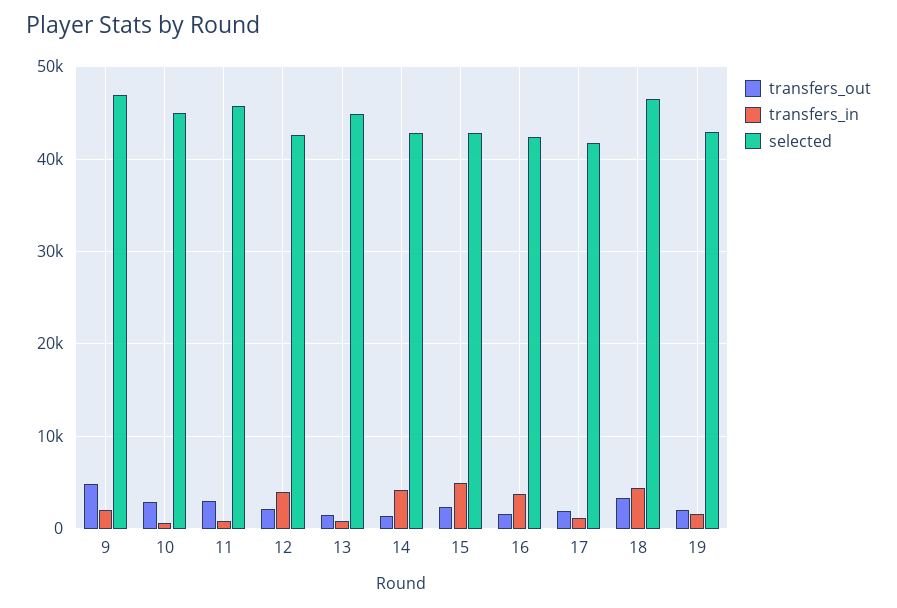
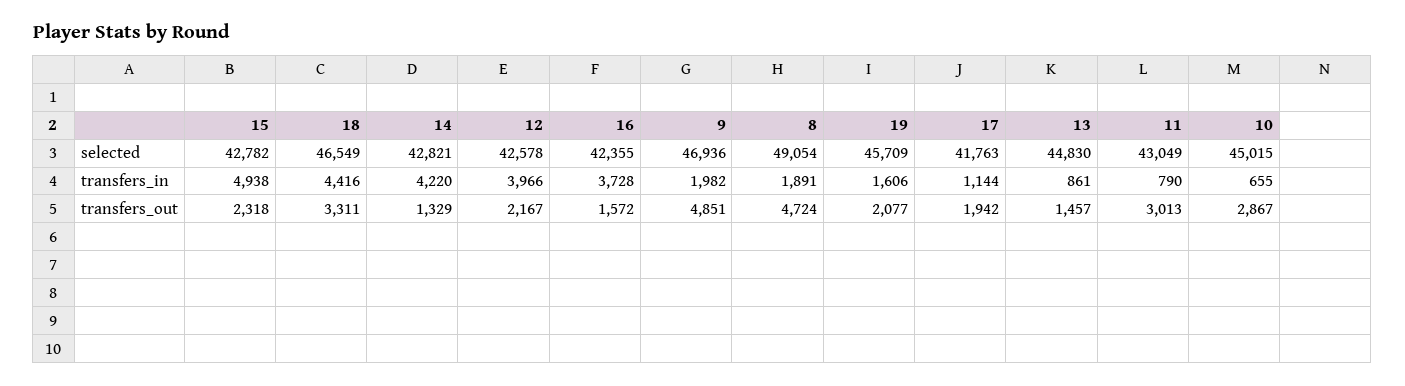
  {
    "transfers_out": {
      "9": 4851,
      "10": 2867,
      "11": 3013,
      "12": 2167,
      "13": 1457,
      "14": 1329,
      "15": 2318,
      "16": 1572,
      "17": 1942,
      "18": 3311,
-     "19": 2077
+     "19": 2077,
+     "8": 4724
    },
    "transfers_in": {
      "9": 1982,
      "10": 655,
      "11": 790,
      "12": 3966,
      "13": 861,
      "14": 4220,
      "15": 4938,
      "16": 3728,
      "17": 1144,
      "18": 4416,
-     "19": 1606
+     "19": 1606,
+     "8": 1891
    },
    "selected": {
      "9": 46936,
      "10": 45015,
-     "11": 46000,
+     "11": 43049,
      "12": 42578,
      "13": 44830,
      "14": 42821,
      "15": 42782,
      "16": 42355,
      "17": 41763,
      "18": 46549,
-     "19": 43000
+     "19": 45709,
+     "8": 49054
    }
  }

